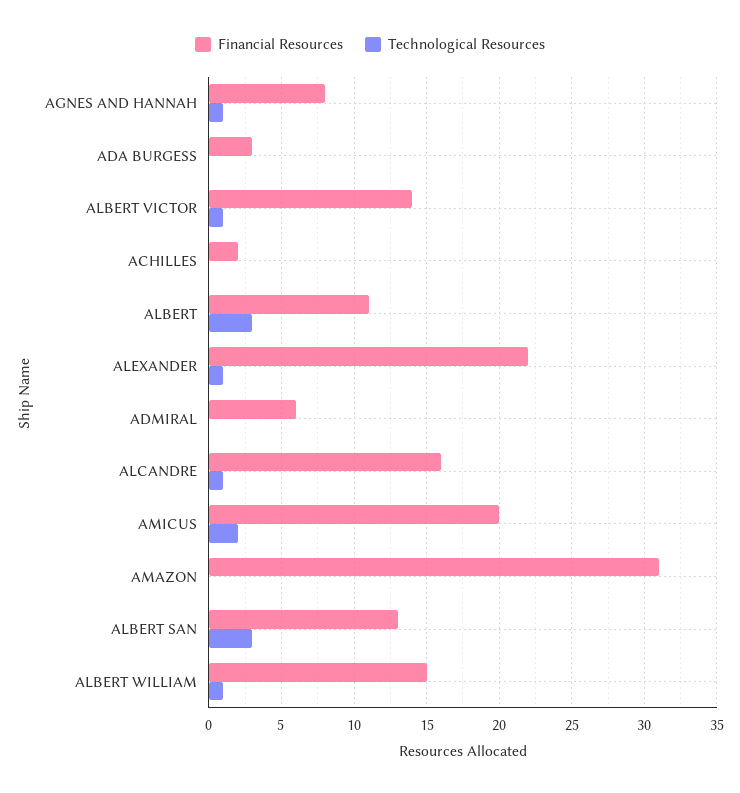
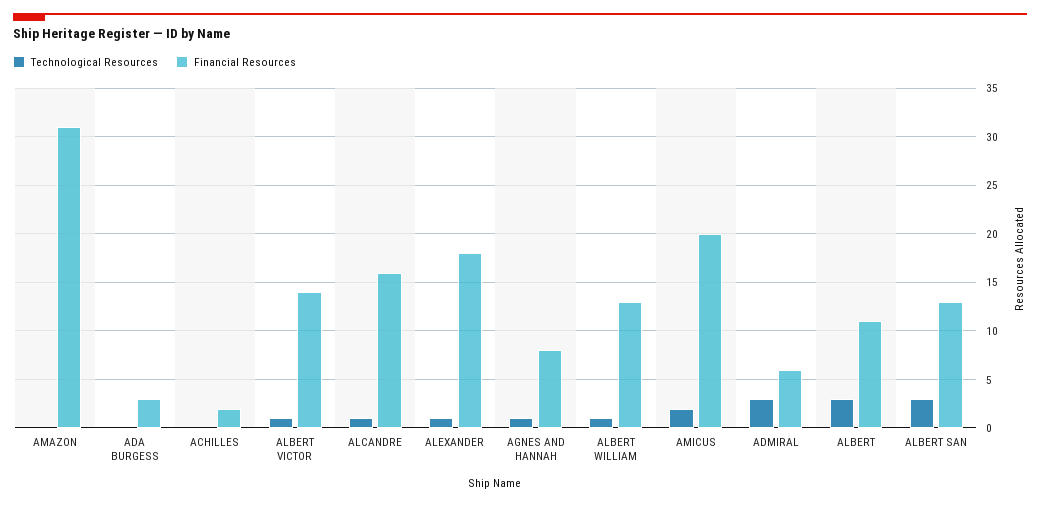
  {
    "Financial Resources": {
      "AGNES AND HANNAH": 8,
      "ADA BURGESS": 3,
      "ALBERT VICTOR": 14,
      "ACHILLES": 2,
      "ALBERT": 11,
-     "ALEXANDER": 22,
+     "ALEXANDER": 18,
      "ADMIRAL": 6,
      "ALCANDRE": 16,
      "AMICUS": 20,
      "AMAZON": 31,
      "ALBERT SAN": 13,
-     "ALBERT WILLIAM": 15
+     "ALBERT WILLIAM": 13
    },
    "Technological Resources": {
      "AGNES AND HANNAH": 1,
      "ADA BURGESS": 0,
      "ALBERT VICTOR": 1,
      "ACHILLES": 0,
      "ALBERT": 3,
      "ALEXANDER": 1,
-     "ADMIRAL": 0,
+     "ADMIRAL": 3,
      "ALCANDRE": 1,
      "AMICUS": 2,
      "AMAZON": 0,
      "ALBERT SAN": 3,
      "ALBERT WILLIAM": 1
    }
  }

